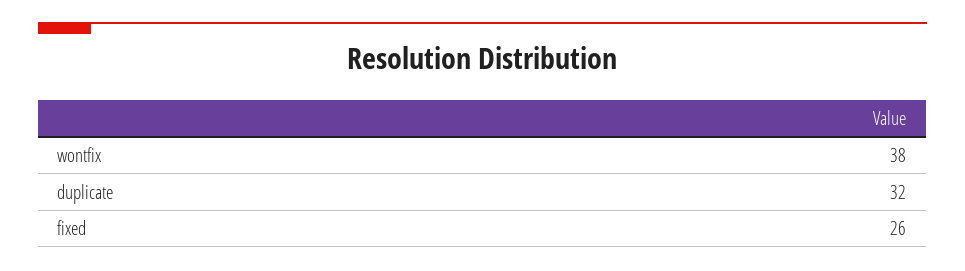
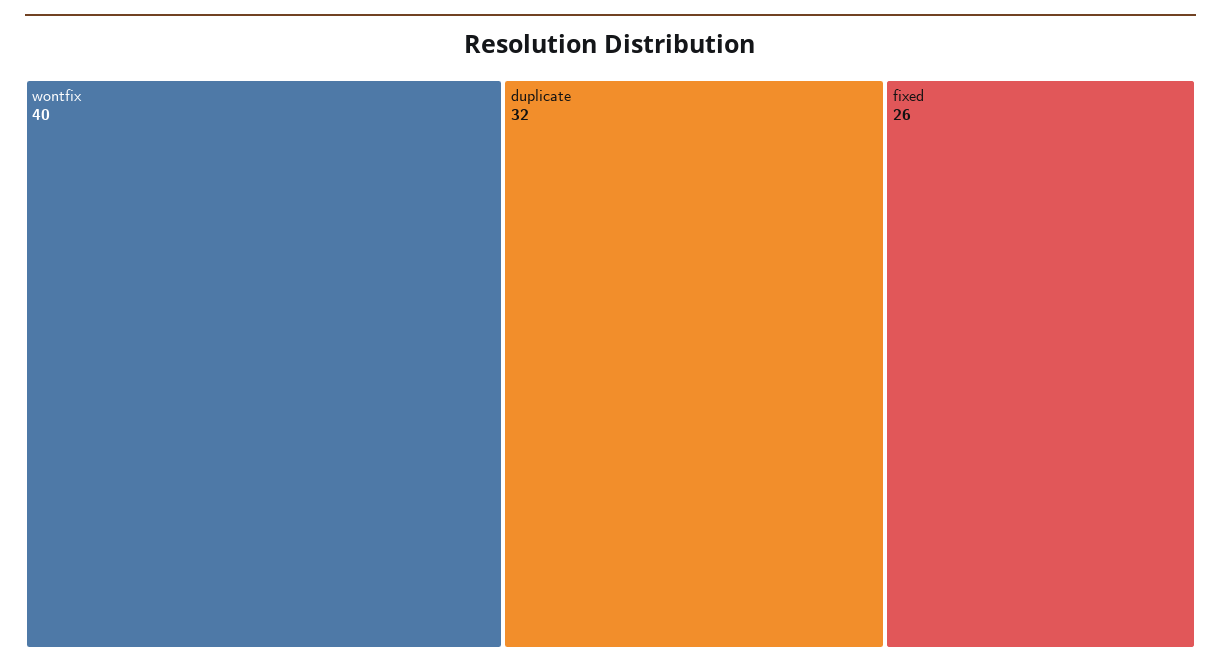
  {
-   "wontfix": 38,
+   "wontfix": 40,
    "duplicate": 32,
    "fixed": 26
  }

